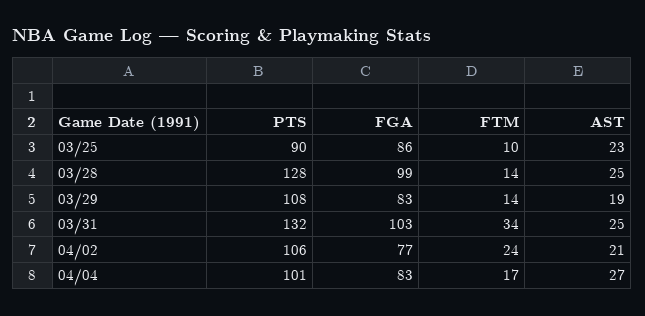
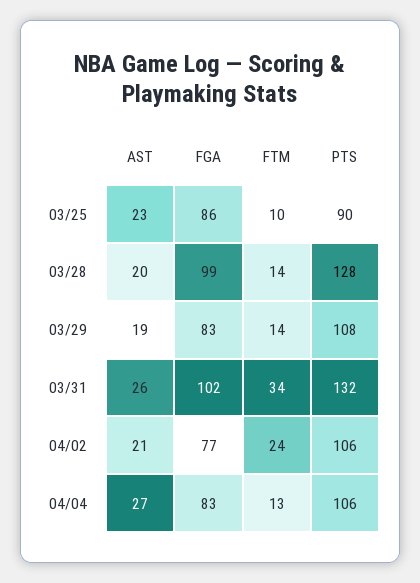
  {
    "PTS": {
      "03/25": 90,
      "03/28": 128,
      "03/29": 108,
      "03/31": 132,
      "04/02": 106,
-     "04/04": 101
+     "04/04": 106
    },
    "FGA": {
      "03/25": 86,
      "03/28": 99,
      "03/29": 83,
-     "03/31": 103,
+     "03/31": 102,
      "04/02": 77,
      "04/04": 83
    },
    "FTM": {
      "03/25": 10,
      "03/28": 14,
      "03/29": 14,
      "03/31": 34,
      "04/02": 24,
-     "04/04": 17
+     "04/04": 13
    },
    "AST": {
      "03/25": 23,
-     "03/28": 25,
+     "03/28": 20,
      "03/29": 19,
-     "03/31": 25,
+     "03/31": 26,
      "04/02": 21,
      "04/04": 27
    }
  }

